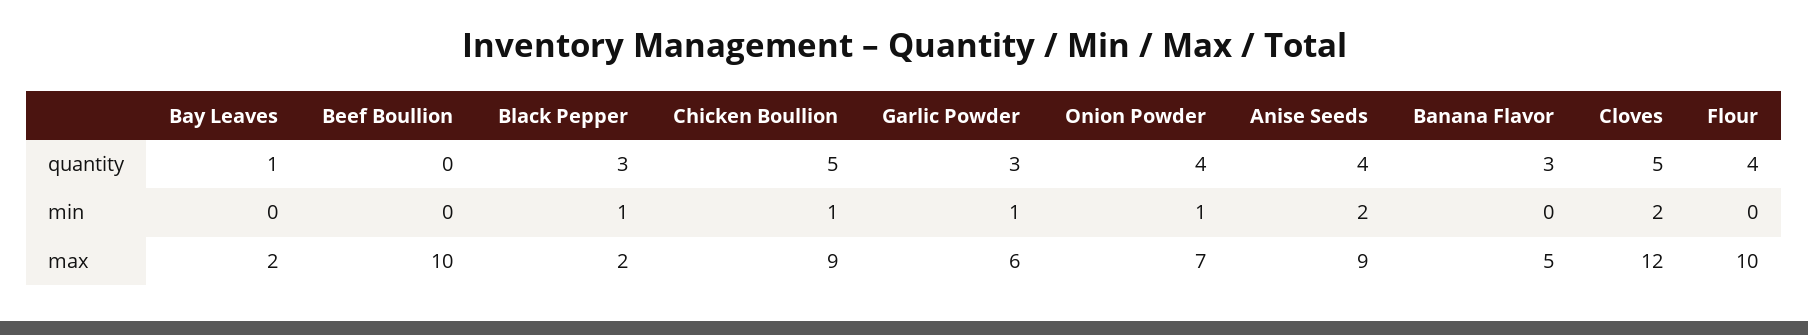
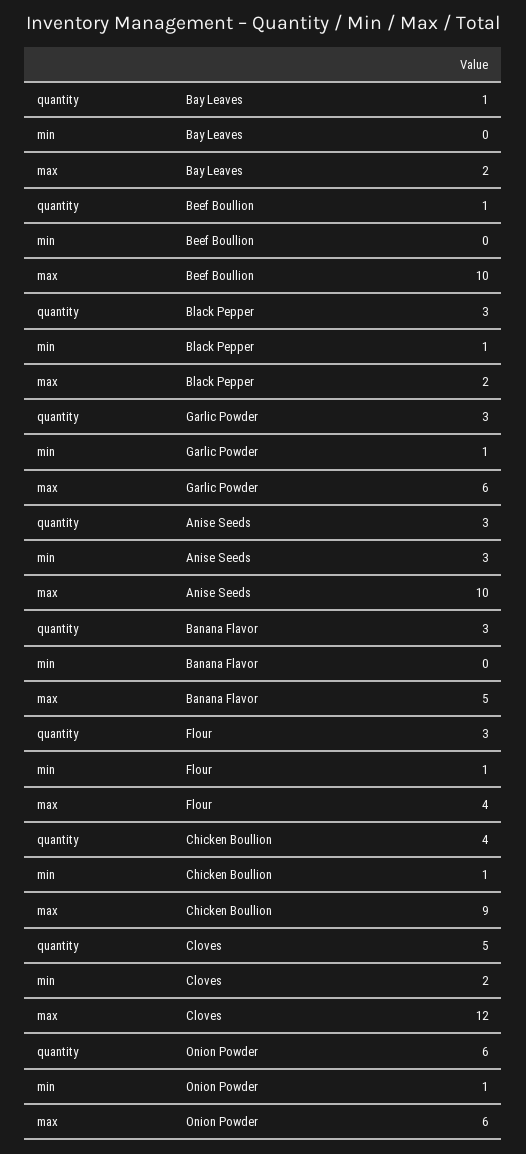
  {
    "Bay Leaves": {
      "quantity": 1,
      "min": 0,
      "max": 2
    },
    "Beef Boullion": {
-     "quantity": 0,
+     "quantity": 1,
      "min": 0,
      "max": 10
    },
    "Black Pepper": {
      "quantity": 3,
      "min": 1,
      "max": 2
    },
    "Chicken Boullion": {
-     "quantity": 5,
+     "quantity": 4,
      "min": 1,
      "max": 9
    },
    "Garlic Powder": {
      "quantity": 3,
      "min": 1,
      "max": 6
    },
    "Onion Powder": {
-     "quantity": 4,
+     "quantity": 6,
      "min": 1,
-     "max": 7
+     "max": 6
    },
    "Anise Seeds": {
-     "quantity": 4,
+     "quantity": 3,
-     "min": 2,
+     "min": 3,
-     "max": 9
+     "max": 10
    },
    "Banana Flavor": {
      "quantity": 3,
      "min": 0,
      "max": 5
    },
    "Cloves": {
      "quantity": 5,
      "min": 2,
      "max": 12
    },
    "Flour": {
-     "quantity": 4,
+     "quantity": 3,
-     "min": 0,
+     "min": 1,
-     "max": 10
+     "max": 4
    }
  }

